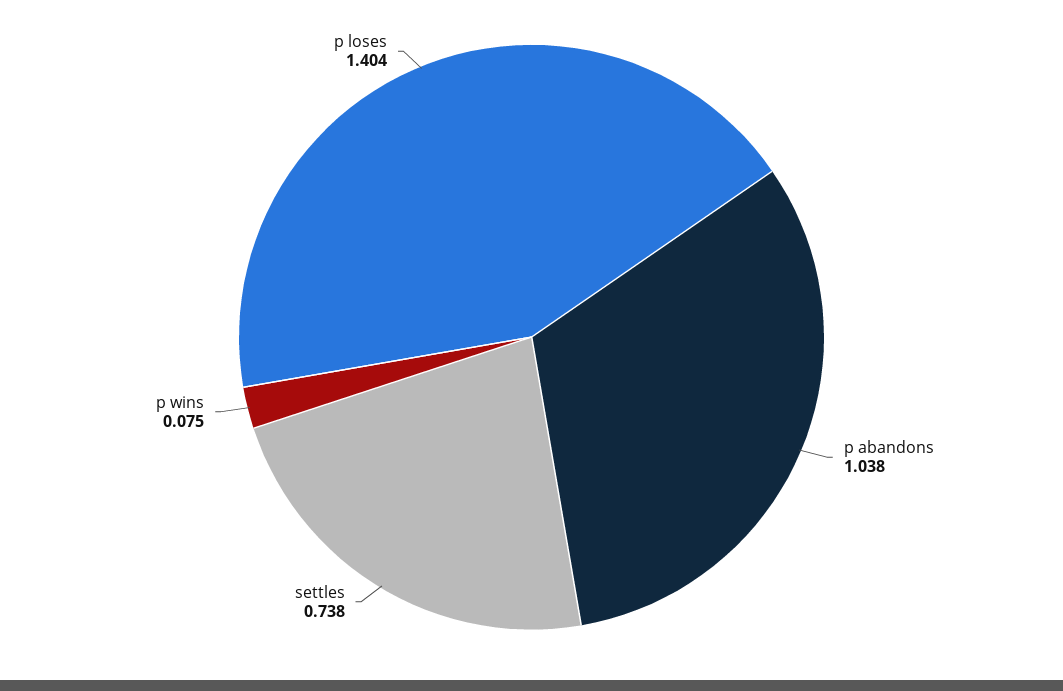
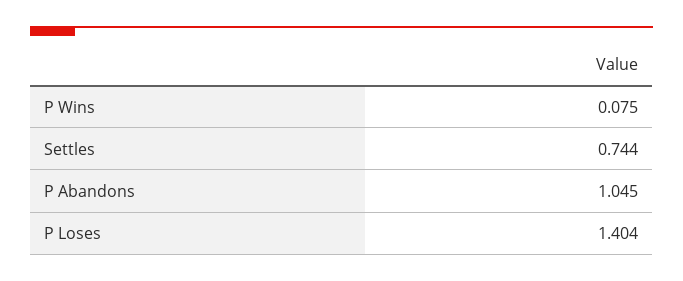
  {
-   "p abandons": 1.038,
+   "p abandons": 1.045,
-   "settles": 0.738,
+   "settles": 0.744,
    "p wins": 0.075,
    "p loses": 1.404
  }

